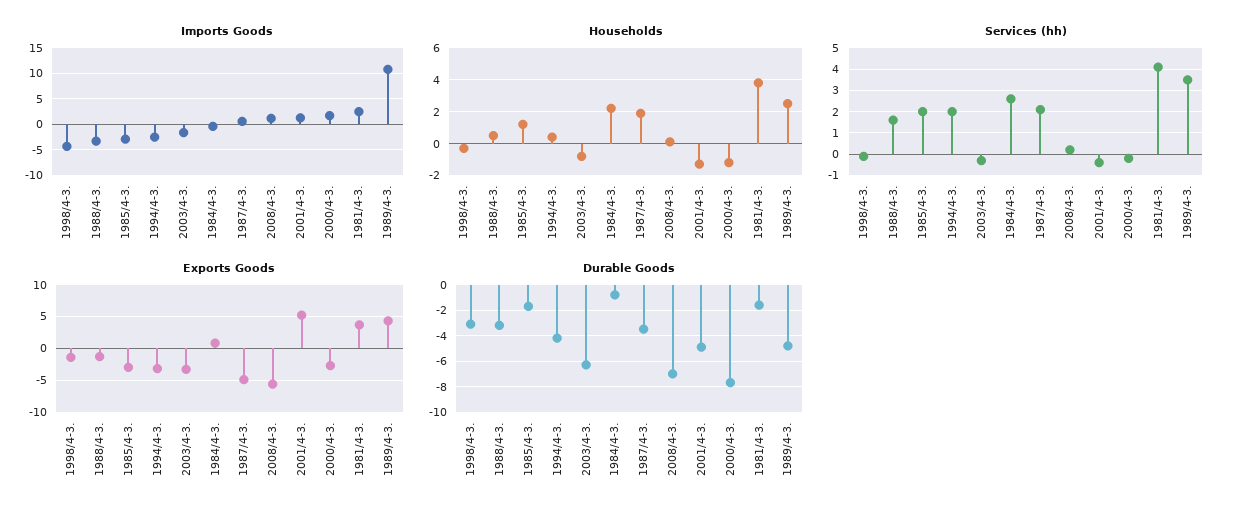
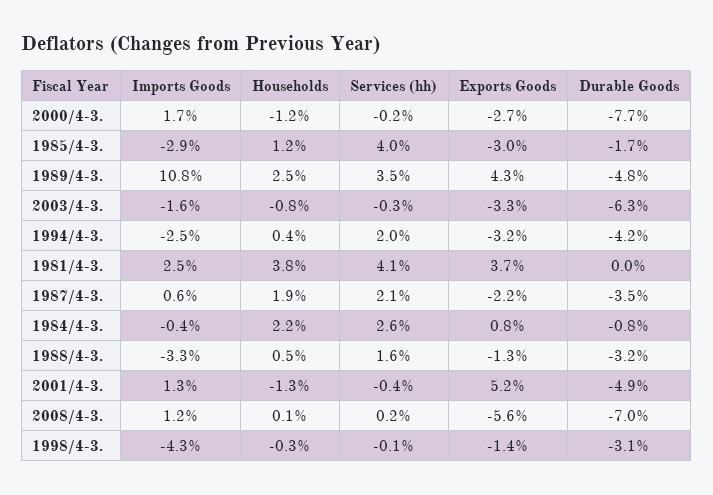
  {
    "Imports Goods": {
      "1998/4-3.": -4.3,
      "1988/4-3.": -3.3,
      "1985/4-3.": -2.9,
      "1994/4-3.": -2.5,
      "2003/4-3.": -1.6,
      "1984/4-3.": -0.4,
      "1987/4-3.": 0.6,
      "2008/4-3.": 1.2,
      "2001/4-3.": 1.3,
      "2000/4-3.": 1.7,
      "1981/4-3.": 2.5,
      "1989/4-3.": 10.8
    },
    "Households": {
      "1998/4-3.": -0.3,
      "1988/4-3.": 0.5,
      "1985/4-3.": 1.2,
      "1994/4-3.": 0.4,
      "2003/4-3.": -0.8,
      "1984/4-3.": 2.2,
      "1987/4-3.": 1.9,
      "2008/4-3.": 0.1,
      "2001/4-3.": -1.3,
      "2000/4-3.": -1.2,
      "1981/4-3.": 3.8,
      "1989/4-3.": 2.5
    },
    "Services (hh)": {
      "1998/4-3.": -0.1,
      "1988/4-3.": 1.6,
-     "1985/4-3.": 2,
+     "1985/4-3.": 4,
      "1994/4-3.": 2,
      "2003/4-3.": -0.3,
      "1984/4-3.": 2.6,
      "1987/4-3.": 2.1,
      "2008/4-3.": 0.2,
      "2001/4-3.": -0.4,
      "2000/4-3.": -0.2,
      "1981/4-3.": 4.1,
      "1989/4-3.": 3.5
    },
    "Exports Goods": {
      "1998/4-3.": -1.4,
      "1988/4-3.": -1.3,
      "1985/4-3.": -3,
      "1994/4-3.": -3.2,
      "2003/4-3.": -3.3,
      "1984/4-3.": 0.8,
-     "1987/4-3.": -5,
+     "1987/4-3.": -2.2,
      "2008/4-3.": -5.6,
      "2001/4-3.": 5.2,
      "2000/4-3.": -2.7,
      "1981/4-3.": 3.7,
      "1989/4-3.": 4.3
    },
    "Durable Goods": {
      "1998/4-3.": -3.1,
      "1988/4-3.": -3.2,
      "1985/4-3.": -1.7,
      "1994/4-3.": -4.2,
      "2003/4-3.": -6.3,
      "1984/4-3.": -0.8,
      "1987/4-3.": -3.5,
      "2008/4-3.": -7,
      "2001/4-3.": -4.9,
      "2000/4-3.": -7.7,
-     "1981/4-3.": -1.5,
+     "1981/4-3.": 0,
      "1989/4-3.": -4.8
    }
  }

